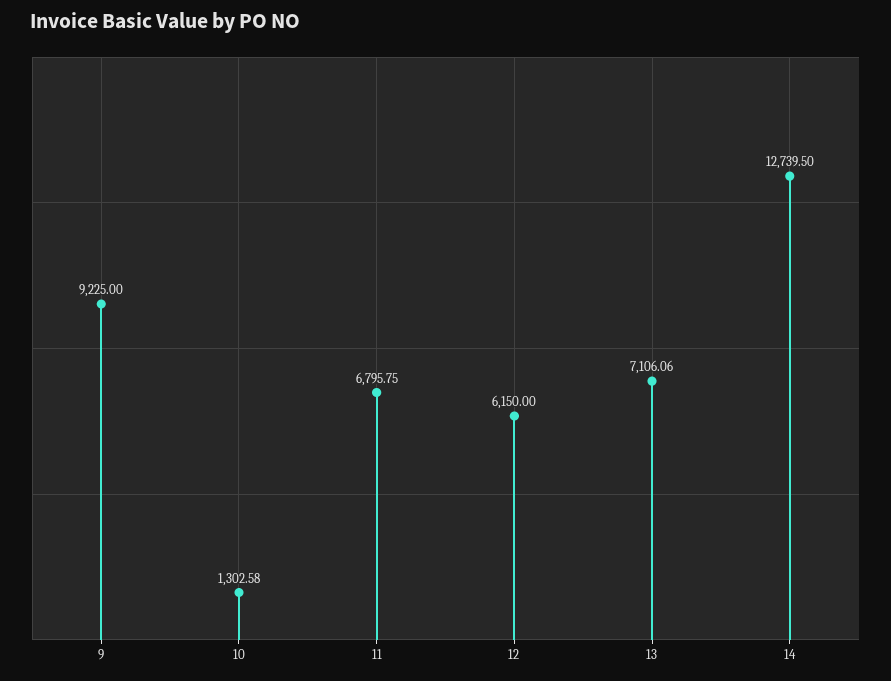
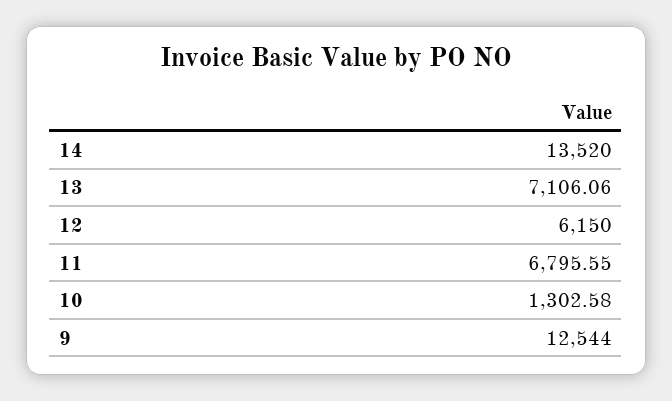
  {
-   "9": 9225,
+   "9": 12544,
    "10": 1302.58,
-   "11": 6795.75,
+   "11": 6795.55,
    "12": 6150,
    "13": 7106.06,
-   "14": 12739.5
+   "14": 13520
  }

